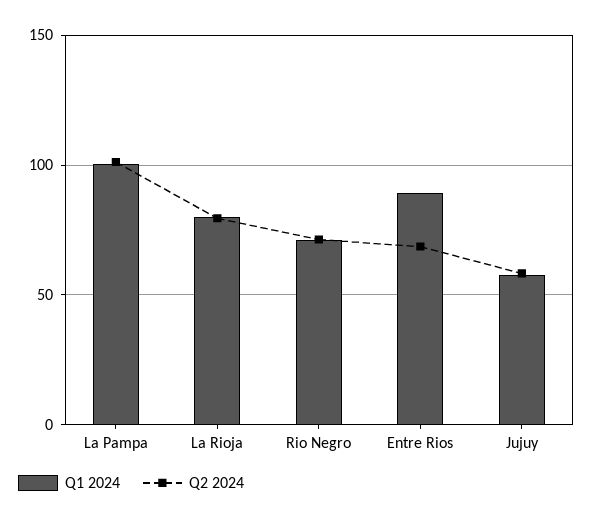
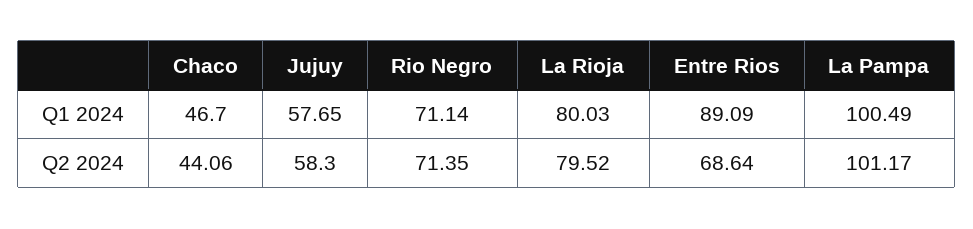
  {
    "Q1 2024": {
      "La Pampa": 100.49,
      "La Rioja": 80.03,
      "Rio Negro": 71.14,
      "Entre Rios": 89.09,
-     "Jujuy": 57.65
+     "Jujuy": 57.65,
+     "Chaco": 46.7
    },
    "Q2 2024": {
      "La Pampa": 101.17,
      "La Rioja": 79.52,
      "Rio Negro": 71.35,
      "Entre Rios": 68.64,
-     "Jujuy": 58.3
+     "Jujuy": 58.3,
+     "Chaco": 44.06
    }
  }

